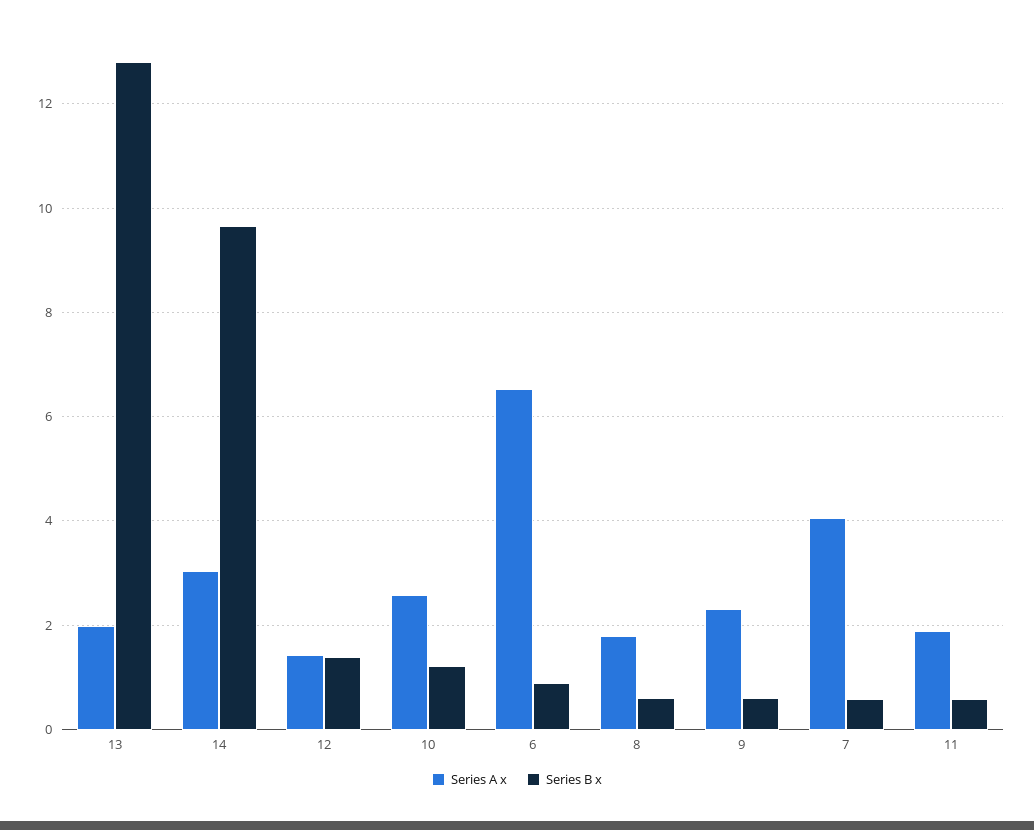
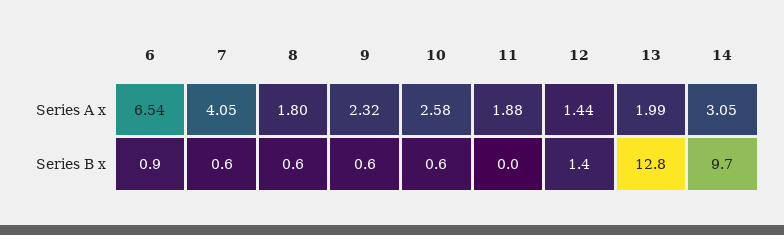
  {
    "Series A x": {
      "13": 1.99,
      "14": 3.05,
      "12": 1.44,
      "10": 2.58,
      "6": 6.54,
      "8": 1.8,
      "9": 2.32,
      "7": 4.05,
      "11": 1.88
    },
    "Series B x": {
      "13": 12.8,
      "14": 9.7,
      "12": 1.4,
-     "10": 1.2,
+     "10": 0.6,
      "6": 0.9,
      "8": 0.6,
      "9": 0.6,
      "7": 0.6,
-     "11": 0.6
+     "11": 0
    }
  }

